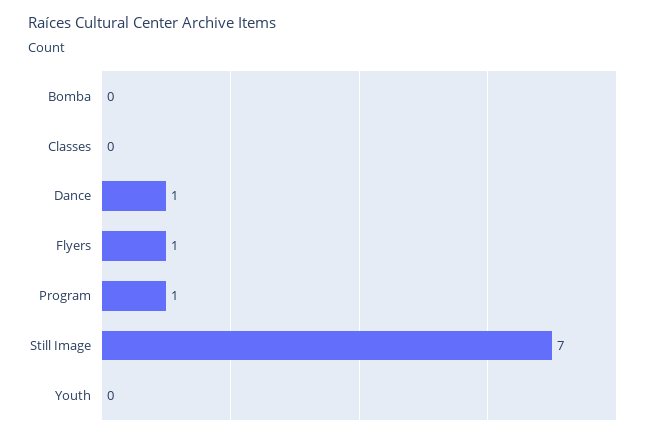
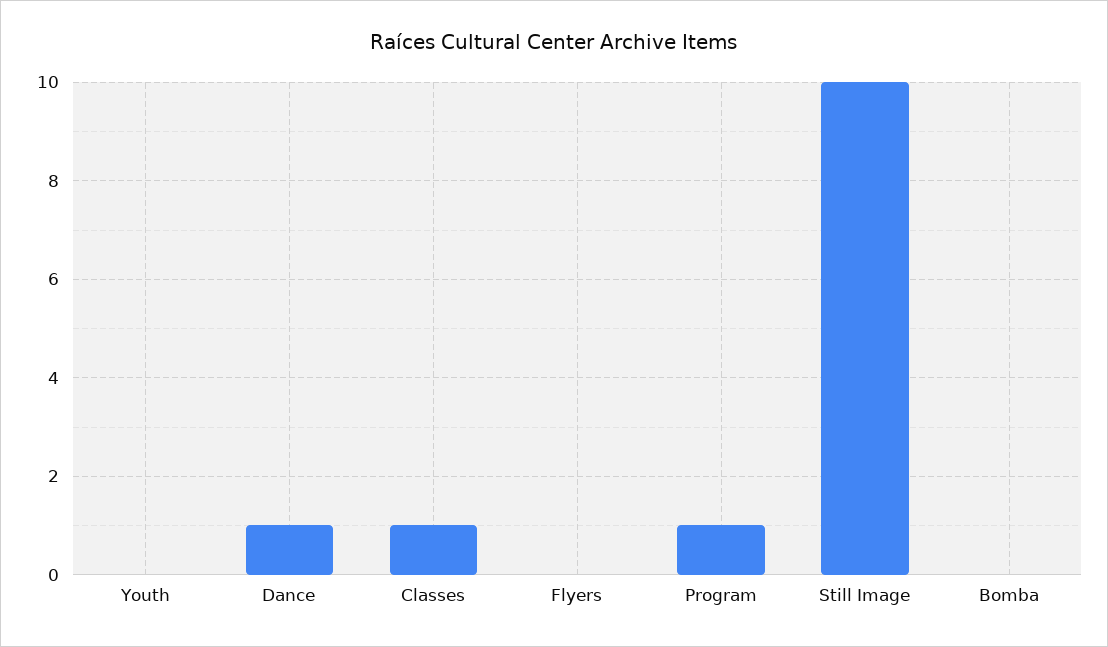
  {
    "Bomba": 0,
-   "Classes": 0,
+   "Classes": 1,
    "Dance": 1,
-   "Flyers": 1,
+   "Flyers": 0,
    "Program": 1,
-   "Still Image": 7,
+   "Still Image": 10,
    "Youth": 0
  }

